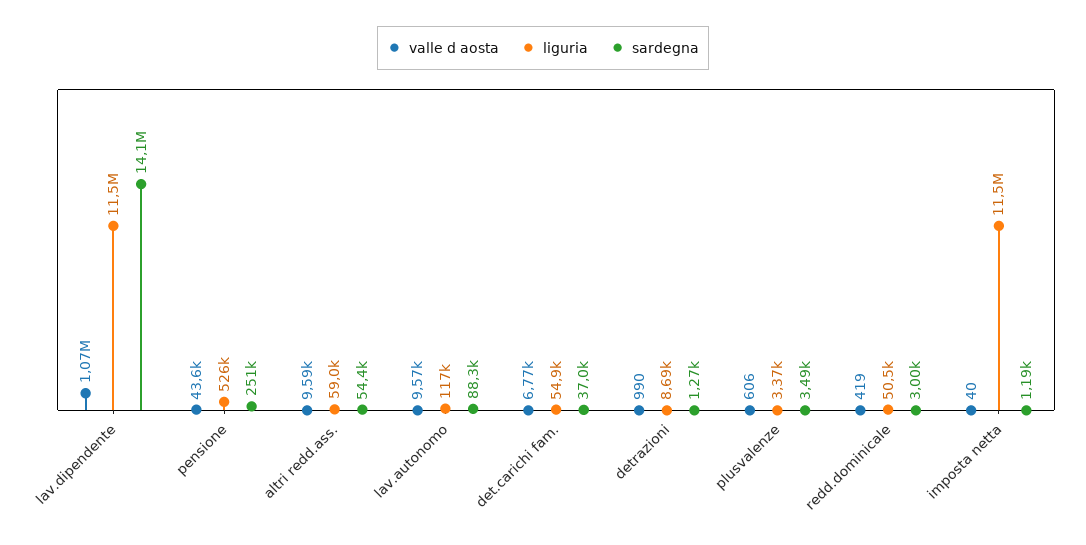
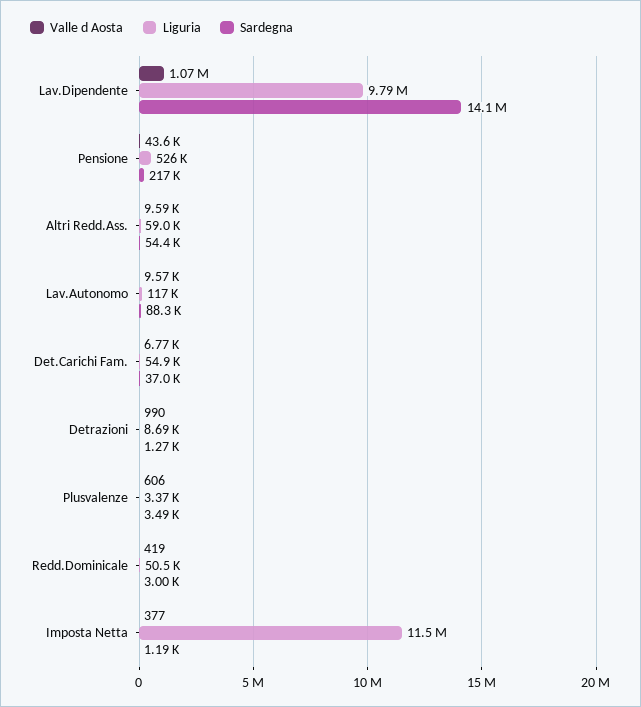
  {
    "valle d aosta": {
      "lav.dipendente": 1070000,
      "pensione": 43600,
      "altri redd.ass.": 9590,
      "lav.autonomo": 9570,
      "det.carichi fam.": 6770,
      "detrazioni": 990,
      "plusvalenze": 606,
      "redd.dominicale": 419,
-     "imposta netta": 40
+     "imposta netta": 377
    },
    "liguria": {
-     "lav.dipendente": 11500000,
+     "lav.dipendente": 9790000,
      "pensione": 526000,
      "altri redd.ass.": 59000,
      "lav.autonomo": 117000,
      "det.carichi fam.": 54900,
      "detrazioni": 8690,
      "plusvalenze": 3370,
      "redd.dominicale": 50500,
      "imposta netta": 11500000
    },
    "sardegna": {
      "lav.dipendente": 14100000,
-     "pensione": 251000,
+     "pensione": 217000,
      "altri redd.ass.": 54400,
      "lav.autonomo": 88300,
      "det.carichi fam.": 37000,
      "detrazioni": 1270,
      "plusvalenze": 3490,
      "redd.dominicale": 3000,
      "imposta netta": 1190
    }
  }

